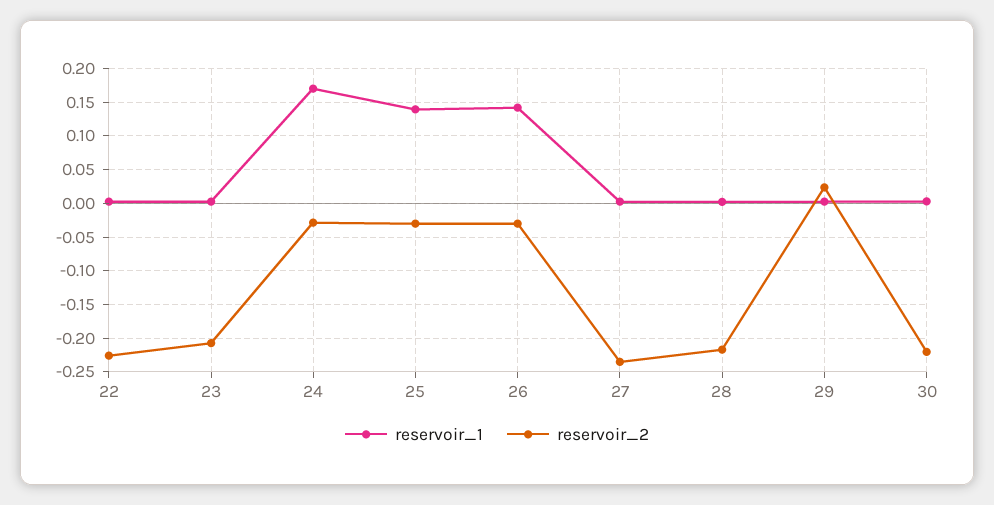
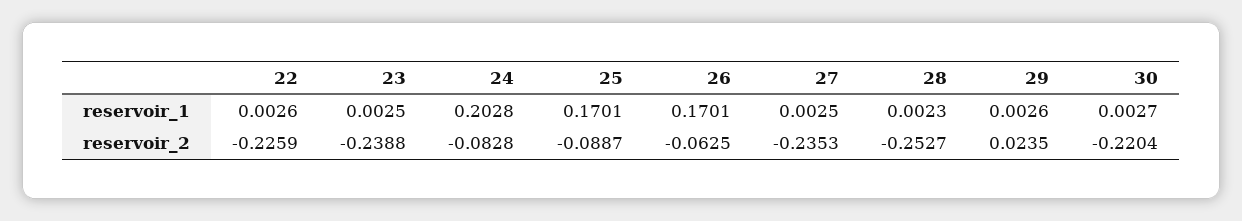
  {
    "reservoir_1": {
      "22": 0.0026,
      "23": 0.0025,
-     "24": 0.17,
+     "24": 0.2028,
-     "25": 0.14,
+     "25": 0.1701,
-     "26": 0.14,
+     "26": 0.1701,
      "27": 0.0025,
      "28": 0.0023,
      "29": 0.0026,
      "30": 0.0027
    },
    "reservoir_2": {
      "22": -0.2259,
-     "23": -0.21,
+     "23": -0.2388,
-     "24": -0.03,
+     "24": -0.0828,
-     "25": -0.03,
+     "25": -0.0887,
-     "26": -0.03,
+     "26": -0.0625,
      "27": -0.2353,
-     "28": -0.22,
+     "28": -0.2527,
      "29": 0.0235,
      "30": -0.2204
    }
  }

